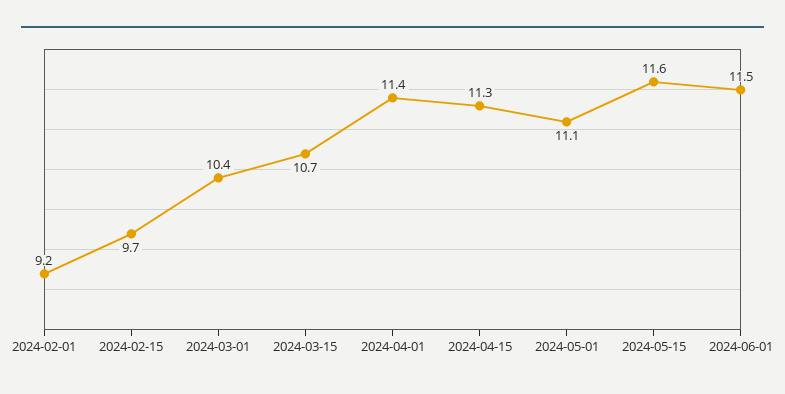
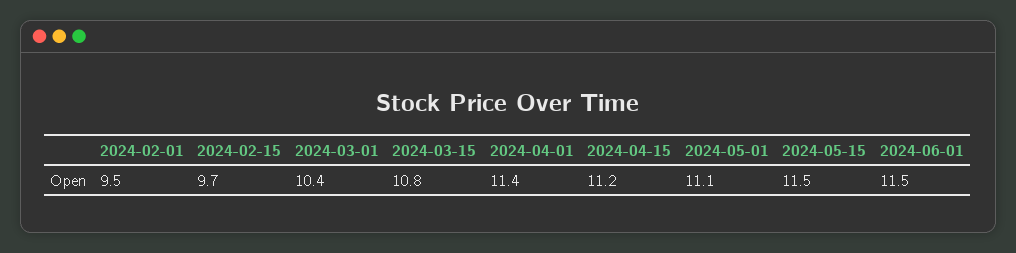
  {
-   "2024-02-01": 9.2,
+   "2024-02-01": 9.5,
    "2024-02-15": 9.7,
    "2024-03-01": 10.4,
-   "2024-03-15": 10.7,
+   "2024-03-15": 10.8,
    "2024-04-01": 11.4,
-   "2024-04-15": 11.3,
+   "2024-04-15": 11.2,
    "2024-05-01": 11.1,
-   "2024-05-15": 11.6,
+   "2024-05-15": 11.5,
    "2024-06-01": 11.5
  }

